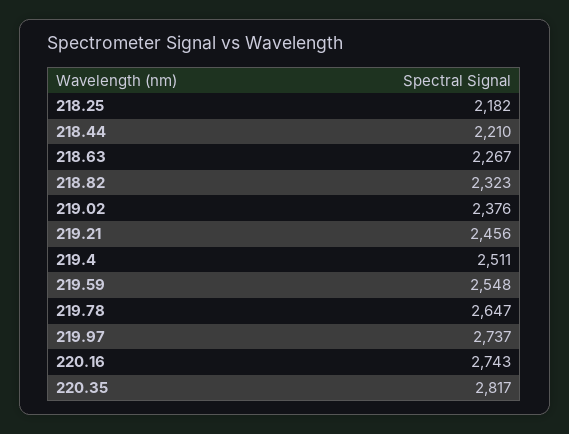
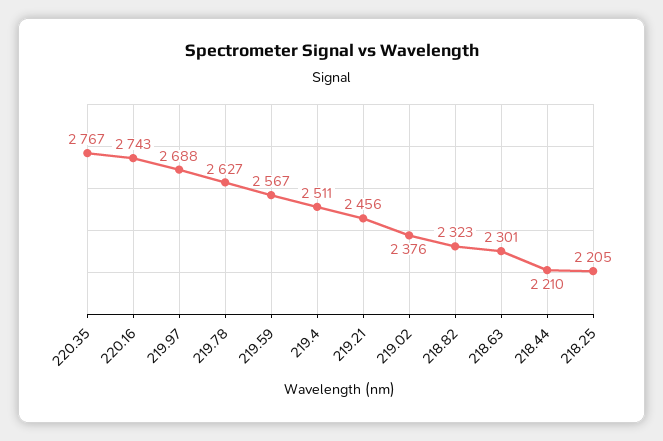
  {
-   "218.25": 2182,
+   "218.25": 2205,
    "218.44": 2210,
-   "218.63": 2267,
+   "218.63": 2301,
    "218.82": 2323,
    "219.02": 2376,
    "219.21": 2456,
    "219.4": 2511,
-   "219.59": 2548,
+   "219.59": 2567,
-   "219.78": 2647,
+   "219.78": 2627,
-   "219.97": 2737,
+   "219.97": 2688,
    "220.16": 2743,
-   "220.35": 2817
+   "220.35": 2767
  }

